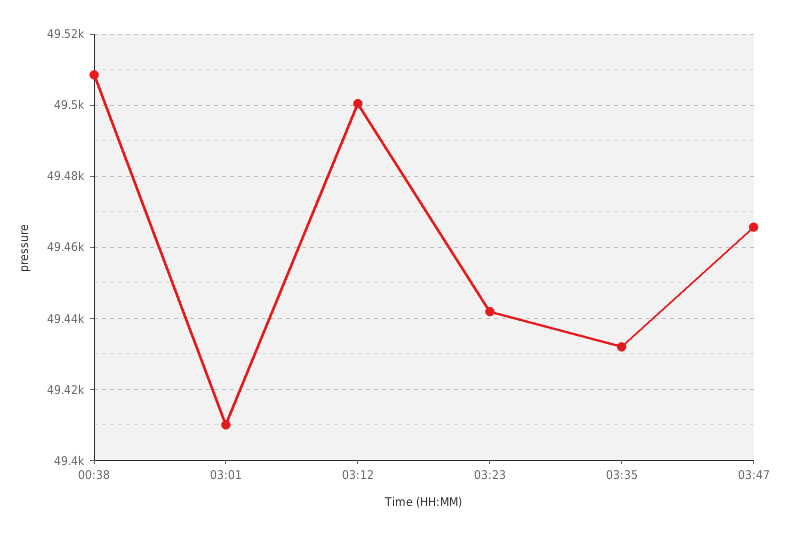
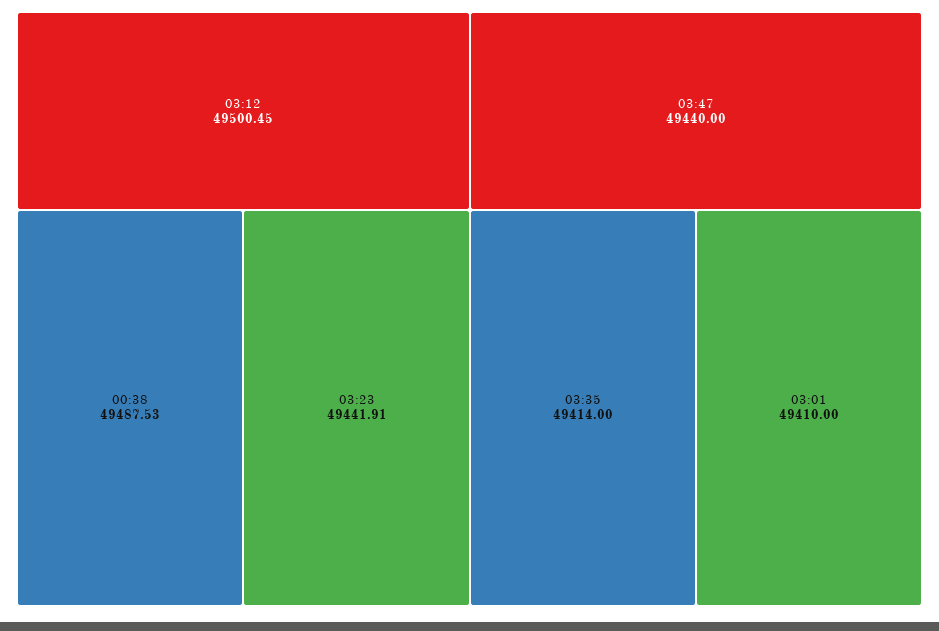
  {
-   "00:38": 49508,
+   "00:38": 49487.53,
    "03:01": 49410,
    "03:12": 49500.45,
    "03:23": 49441.91,
-   "03:35": 49432,
+   "03:35": 49414,
-   "03:47": 49466
+   "03:47": 49440
  }

